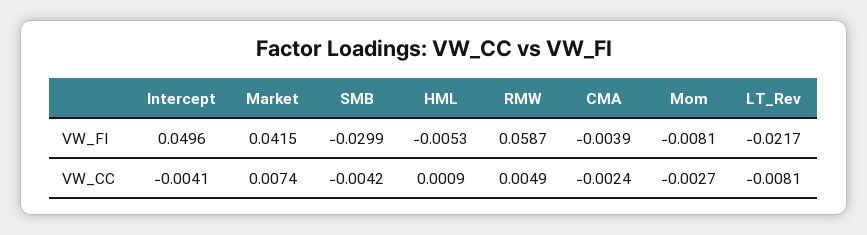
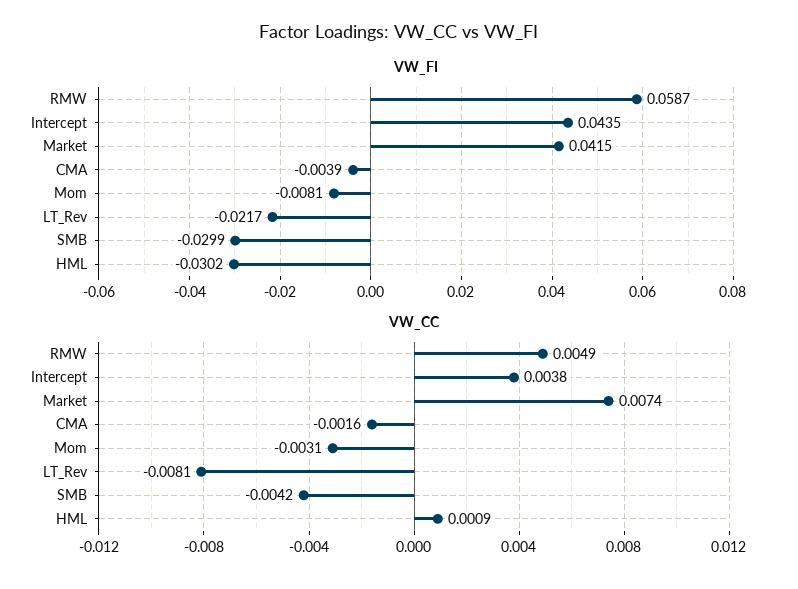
  {
    "VW_FI": {
-     "Intercept": 0.0496,
+     "Intercept": 0.0435,
      "Market": 0.0415,
      "SMB": -0.0299,
-     "HML": -0.0053,
+     "HML": -0.0302,
      "RMW": 0.0587,
      "CMA": -0.0039,
      "Mom": -0.0081,
      "LT_Rev": -0.0217
    },
    "VW_CC": {
-     "Intercept": -0.0041,
+     "Intercept": 0.0038,
      "Market": 0.0074,
      "SMB": -0.0042,
      "HML": 0.0009,
      "RMW": 0.0049,
-     "CMA": -0.0024,
+     "CMA": -0.0016,
-     "Mom": -0.0027,
+     "Mom": -0.0031,
      "LT_Rev": -0.0081
    }
  }

